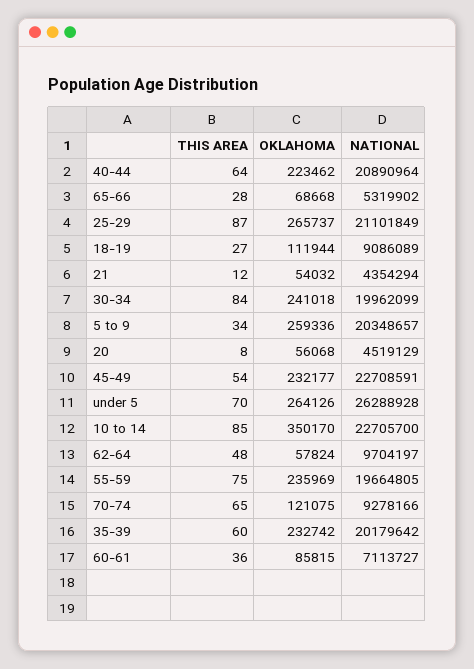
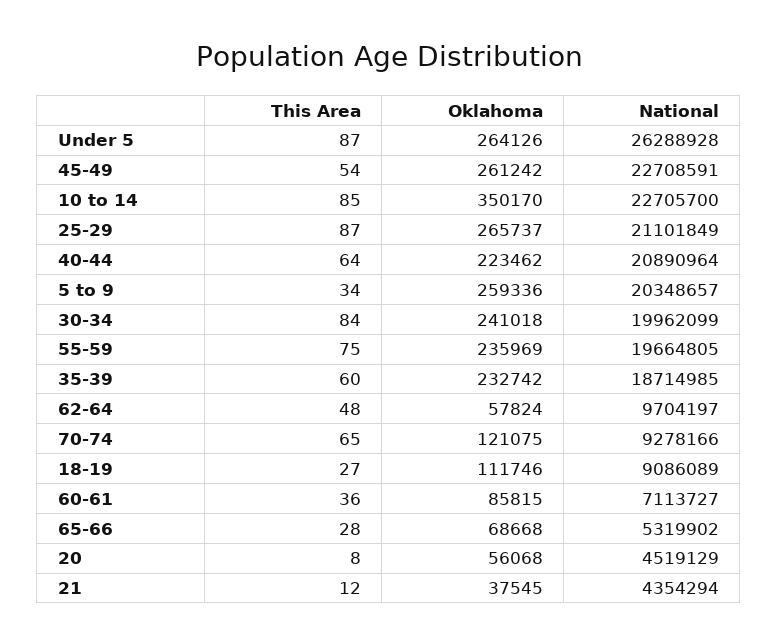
  {
    "THIS AREA": {
      "40-44": 64,
      "65-66": 28,
      "25-29": 87,
      "18-19": 27,
      "21": 12,
      "30-34": 84,
      "5 to 9": 34,
      "20": 8,
      "45-49": 54,
-     "under 5": 70,
+     "under 5": 87,
      "10 to 14": 85,
      "62-64": 48,
      "55-59": 75,
      "70-74": 65,
      "35-39": 60,
      "60-61": 36
    },
    "OKLAHOMA": {
      "40-44": 223462,
      "65-66": 68668,
      "25-29": 265737,
-     "18-19": 111944,
+     "18-19": 111746,
-     "21": 54032,
+     "21": 37545,
      "30-34": 241018,
      "5 to 9": 259336,
      "20": 56068,
-     "45-49": 232177,
+     "45-49": 261242,
      "under 5": 264126,
      "10 to 14": 350170,
      "62-64": 57824,
      "55-59": 235969,
      "70-74": 121075,
      "35-39": 232742,
      "60-61": 85815
    },
    "NATIONAL": {
      "40-44": 20890964,
      "65-66": 5319902,
      "25-29": 21101849,
      "18-19": 9086089,
      "21": 4354294,
      "30-34": 19962099,
      "5 to 9": 20348657,
      "20": 4519129,
      "45-49": 22708591,
      "under 5": 26288928,
      "10 to 14": 22705700,
      "62-64": 9704197,
      "55-59": 19664805,
      "70-74": 9278166,
-     "35-39": 20179642,
+     "35-39": 18714985,
      "60-61": 7113727
    }
  }

